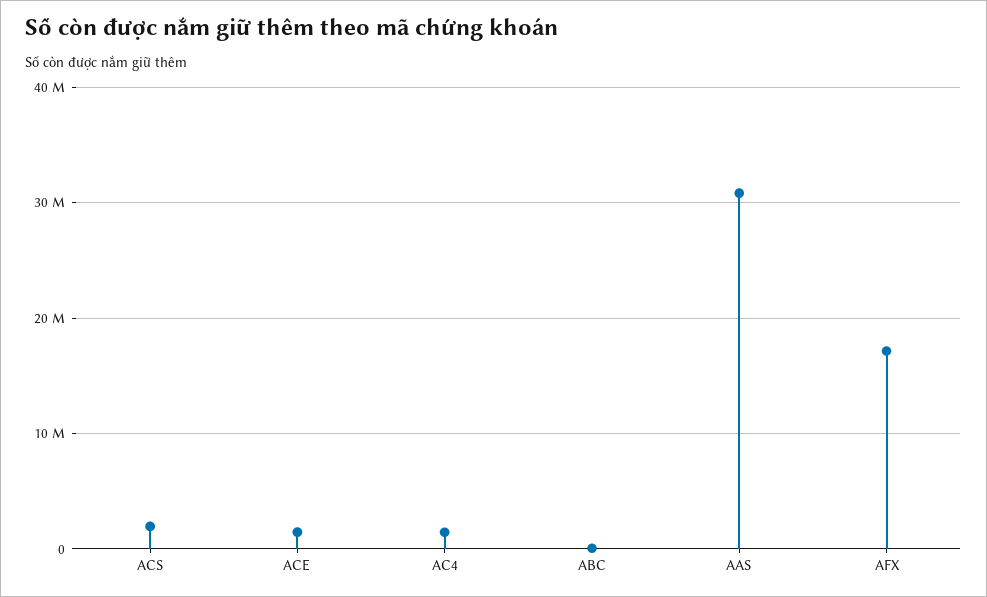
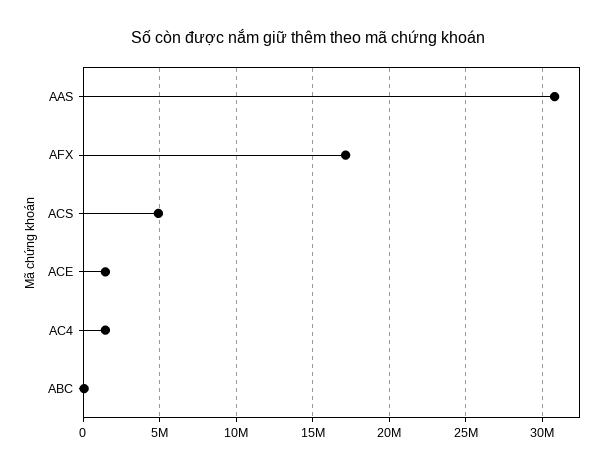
  {
-   "ACS": 2000000,
+   "ACS": 5000000,
    "ACE": 1500000,
    "AC4": 1500000,
    "ABC": 0,
    "AAS": 31000000,
    "AFX": 17000000
  }

